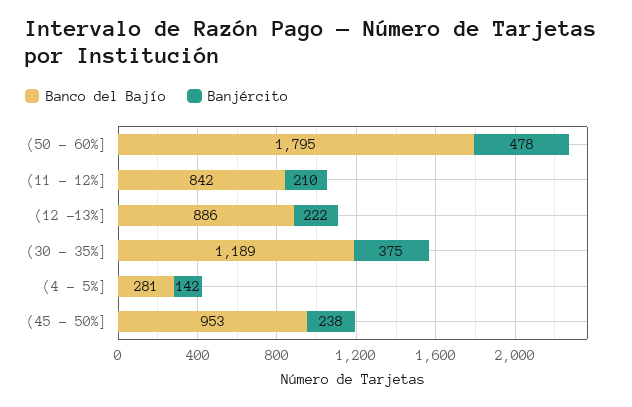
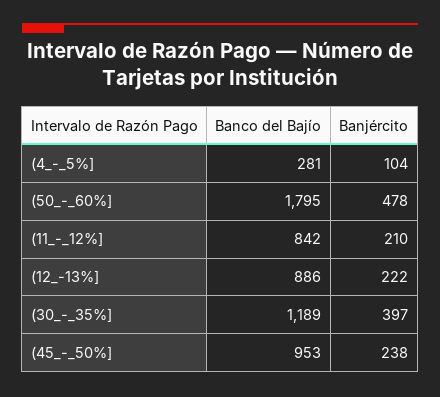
  {
    "Banco del Bajío": {
      "(50 - 60%]": 1795,
      "(11 - 12%]": 842,
      "(12 -13%]": 886,
      "(30 - 35%]": 1189,
      "(4 - 5%]": 281,
      "(45 - 50%]": 953
    },
    "Banjército": {
      "(50 - 60%]": 478,
      "(11 - 12%]": 210,
      "(12 -13%]": 222,
-     "(30 - 35%]": 375,
+     "(30 - 35%]": 397,
-     "(4 - 5%]": 142,
+     "(4 - 5%]": 104,
      "(45 - 50%]": 238
    }
  }

